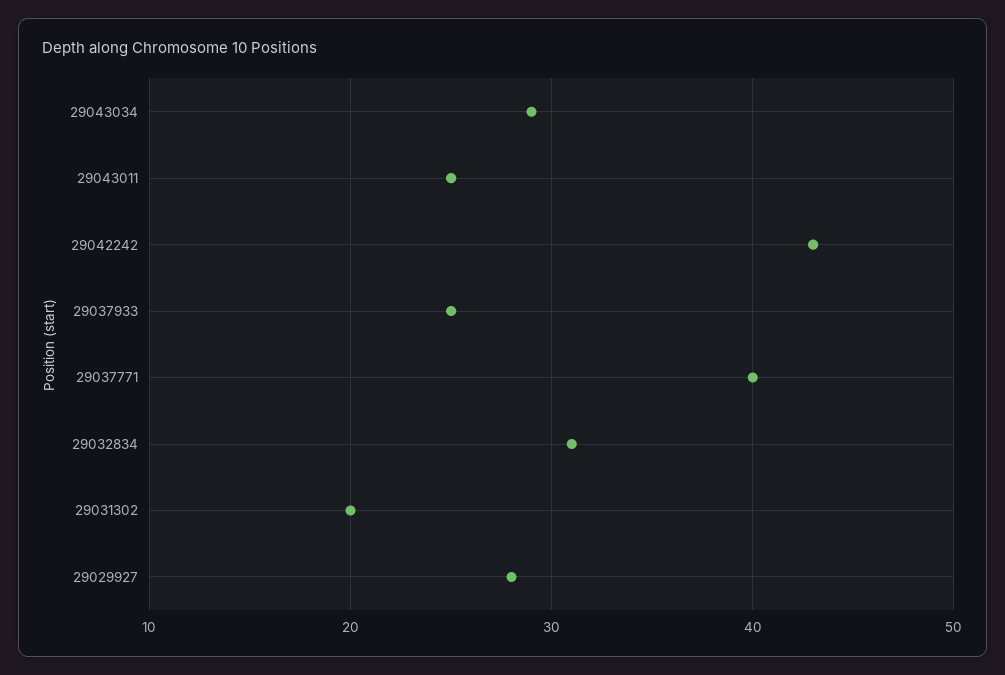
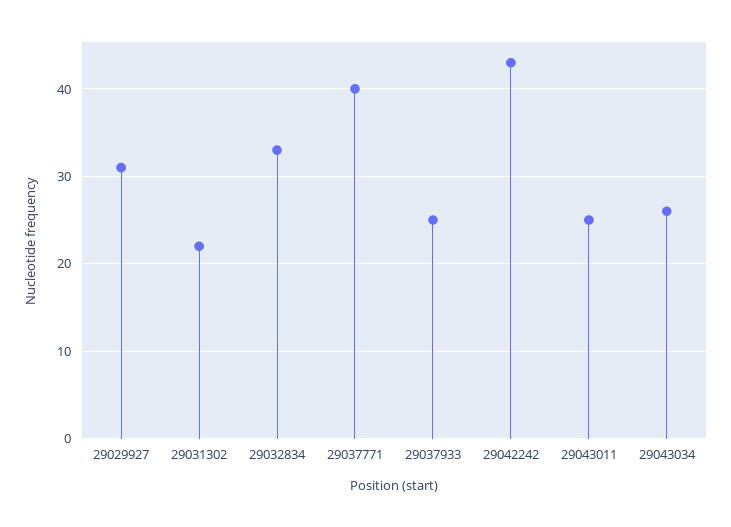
  {
-   "29043034": 29,
+   "29043034": 26,
    "29043011": 25,
    "29042242": 43,
    "29037933": 25,
    "29037771": 40,
-   "29032834": 31,
+   "29032834": 33,
-   "29031302": 20,
+   "29031302": 22,
-   "29029927": 28
+   "29029927": 31
  }

